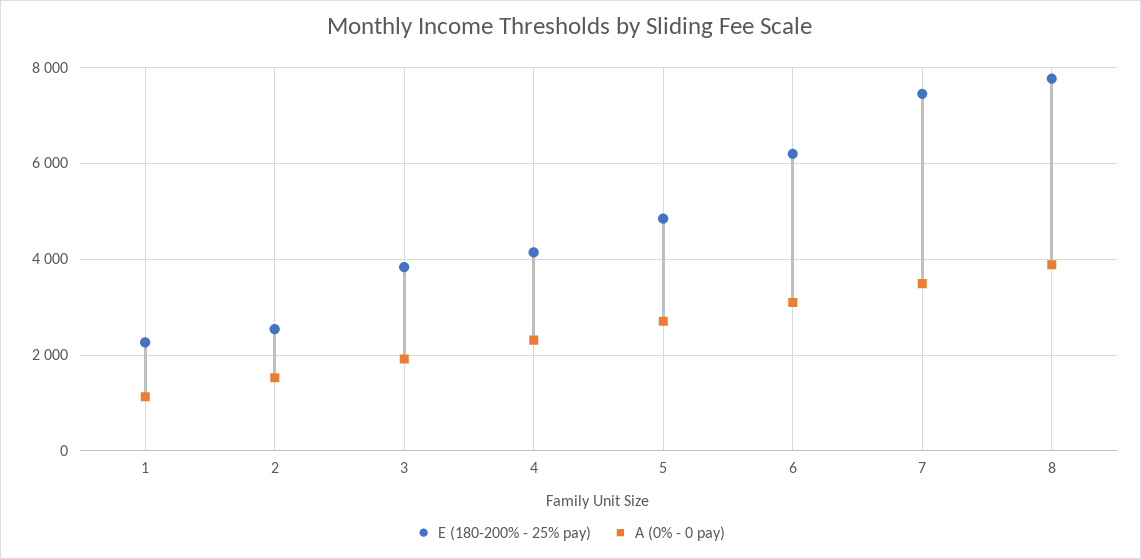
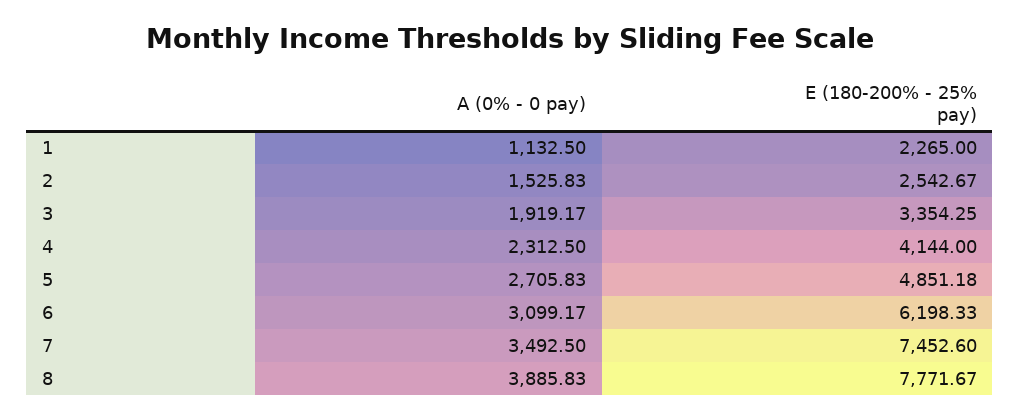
  {
    "E (180-200% - 25% pay)": {
      "1": 2265,
      "2": 2542.67,
-     "3": 3800,
+     "3": 3354.25,
      "4": 4144,
      "5": 4851.18,
      "6": 6198.33,
      "7": 7452.6,
      "8": 7771.67
    },
    "A (0% - 0 pay)": {
      "1": 1132.5,
      "2": 1525.83,
      "3": 1919.17,
      "4": 2312.5,
      "5": 2705.83,
      "6": 3099.17,
      "7": 3492.5,
      "8": 3885.83
    }
  }

